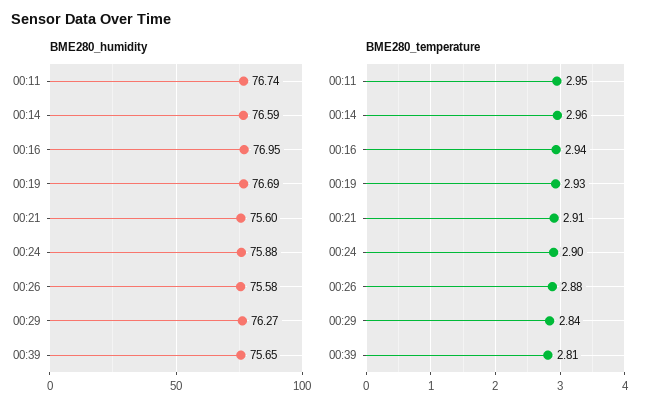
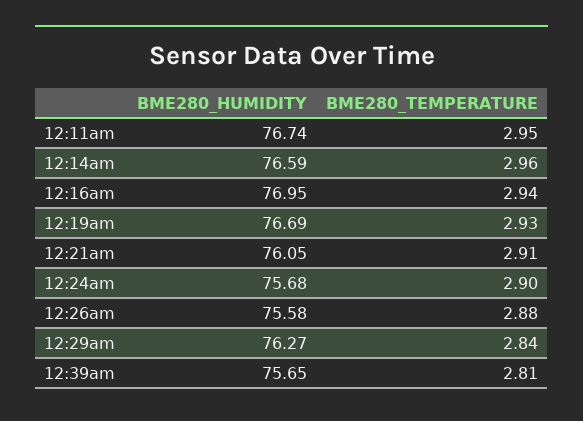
  {
    "BME280_humidity": {
      "00:11": 76.74,
      "00:14": 76.59,
      "00:16": 76.95,
      "00:19": 76.69,
-     "00:21": 75.6,
+     "00:21": 76.05,
-     "00:24": 75.88,
+     "00:24": 75.68,
      "00:26": 75.58,
      "00:29": 76.27,
      "00:39": 75.65
    },
    "BME280_temperature": {
      "00:11": 2.95,
      "00:14": 2.96,
      "00:16": 2.94,
      "00:19": 2.93,
      "00:21": 2.91,
      "00:24": 2.9,
      "00:26": 2.88,
      "00:29": 2.84,
      "00:39": 2.81
    }
  }

